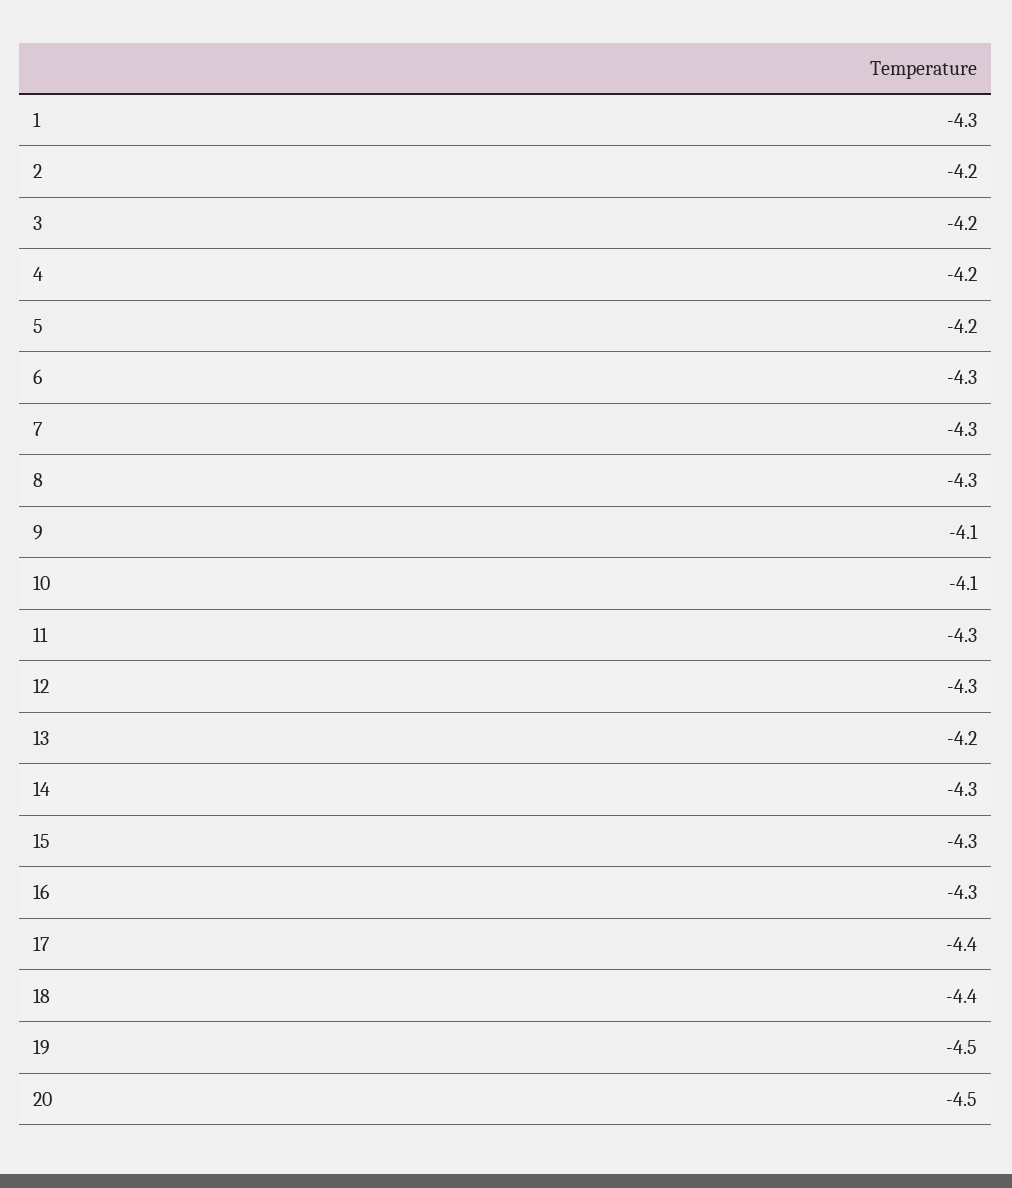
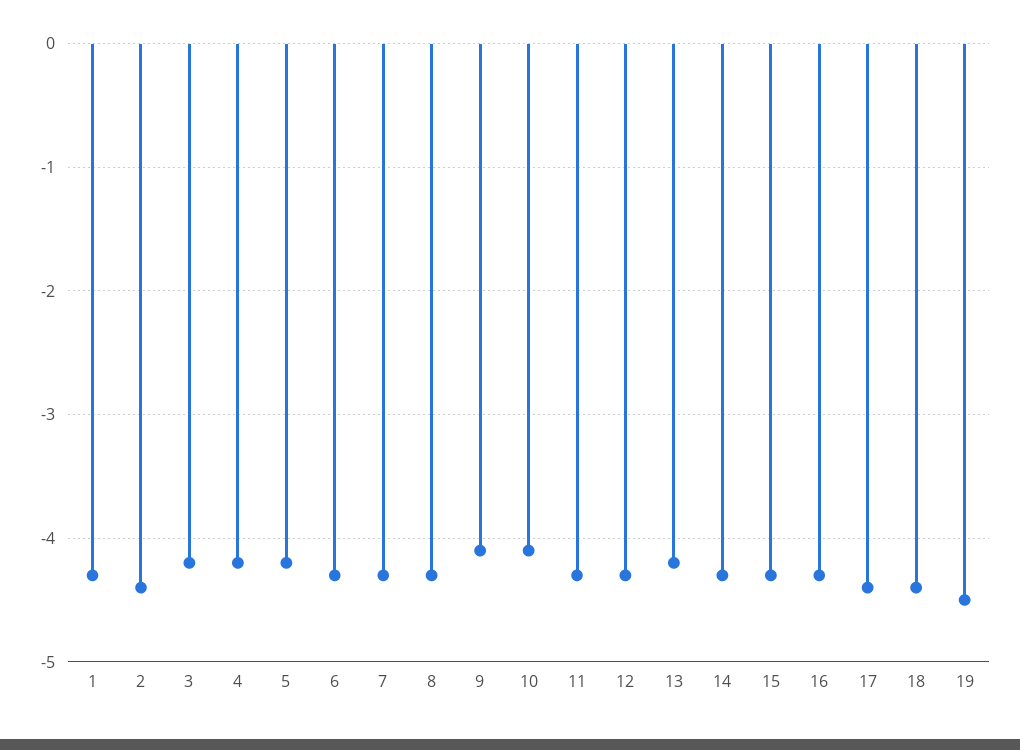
  {
    "1": -4.3,
-   "2": -4.2,
+   "2": -4.4,
    "3": -4.2,
    "4": -4.2,
    "5": -4.2,
    "6": -4.3,
    "7": -4.3,
    "8": -4.3,
    "9": -4.1,
    "10": -4.1,
    "11": -4.3,
    "12": -4.3,
    "13": -4.2,
    "14": -4.3,
    "15": -4.3,
    "16": -4.3,
    "17": -4.4,
    "18": -4.4,
-   "19": -4.5,
+   "19": -4.5
-   "20": -4.5
  }

